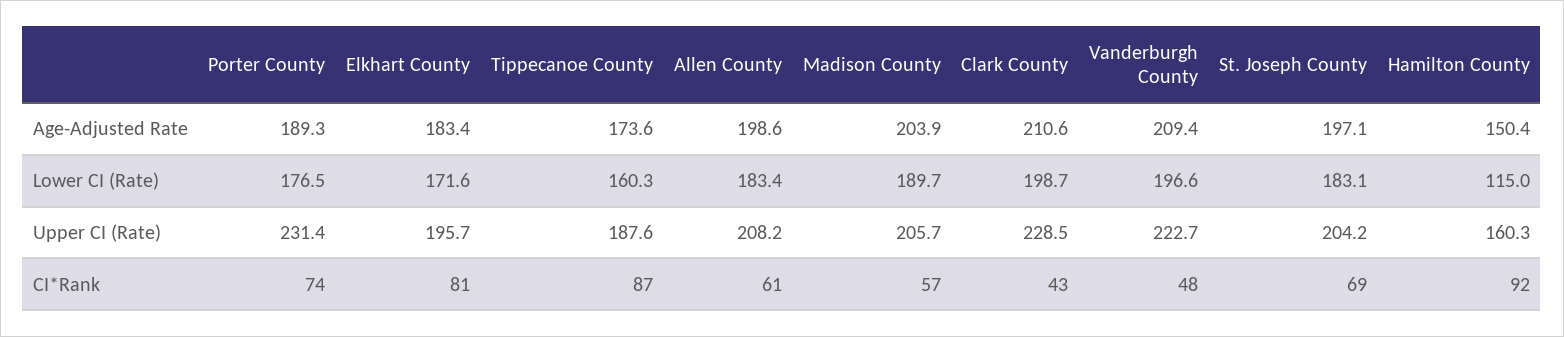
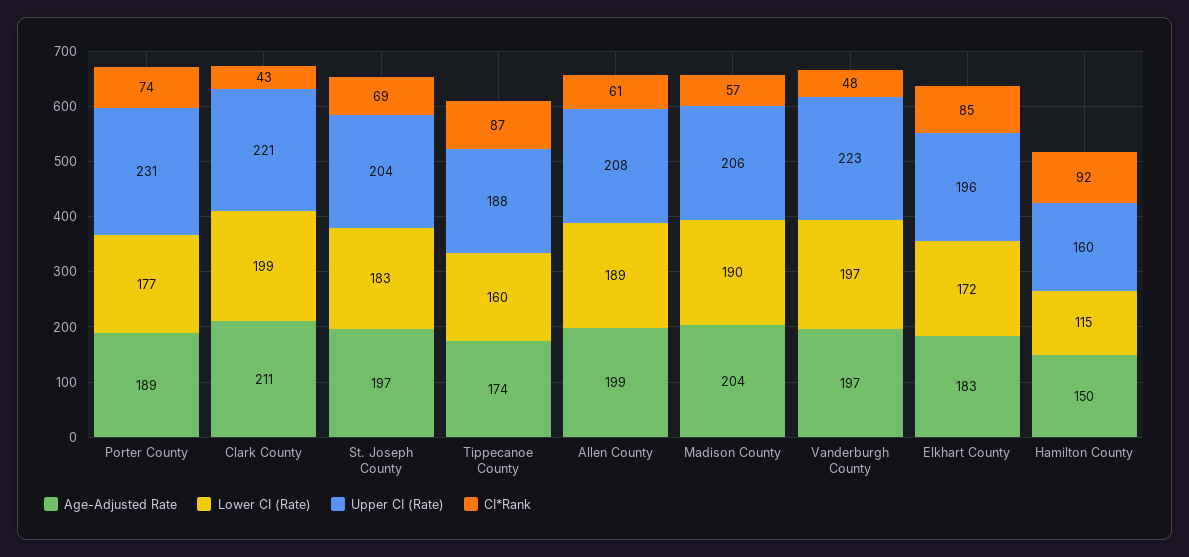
  {
    "Age-Adjusted Rate": {
      "Porter County": 189.3,
      "Elkhart County": 183.4,
      "Tippecanoe County": 173.6,
      "Allen County": 198.6,
      "Madison County": 203.9,
      "Clark County": 210.6,
-     "Vanderburgh County": 209.4,
+     "Vanderburgh County": 197,
      "St. Joseph County": 197.1,
      "Hamilton County": 150.4
    },
    "Lower CI (Rate)": {
      "Porter County": 176.5,
      "Elkhart County": 171.6,
      "Tippecanoe County": 160.3,
-     "Allen County": 183.4,
+     "Allen County": 189,
      "Madison County": 189.7,
      "Clark County": 198.7,
      "Vanderburgh County": 196.6,
      "St. Joseph County": 183.1,
      "Hamilton County": 115
    },
    "Upper CI (Rate)": {
      "Porter County": 231.4,
      "Elkhart County": 195.7,
      "Tippecanoe County": 187.6,
      "Allen County": 208.2,
      "Madison County": 205.7,
-     "Clark County": 228.5,
+     "Clark County": 221,
      "Vanderburgh County": 222.7,
      "St. Joseph County": 204.2,
      "Hamilton County": 160.3
    },
    "CI*Rank": {
      "Porter County": 74,
-     "Elkhart County": 81,
+     "Elkhart County": 85,
      "Tippecanoe County": 87,
      "Allen County": 61,
      "Madison County": 57,
      "Clark County": 43,
      "Vanderburgh County": 48,
      "St. Joseph County": 69,
      "Hamilton County": 92
    }
  }

